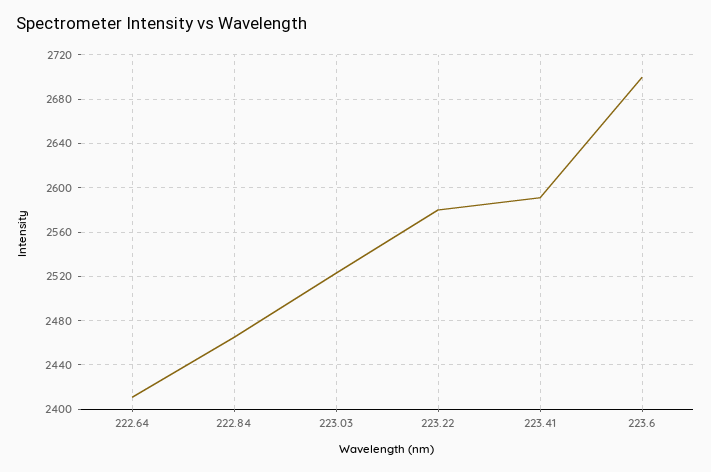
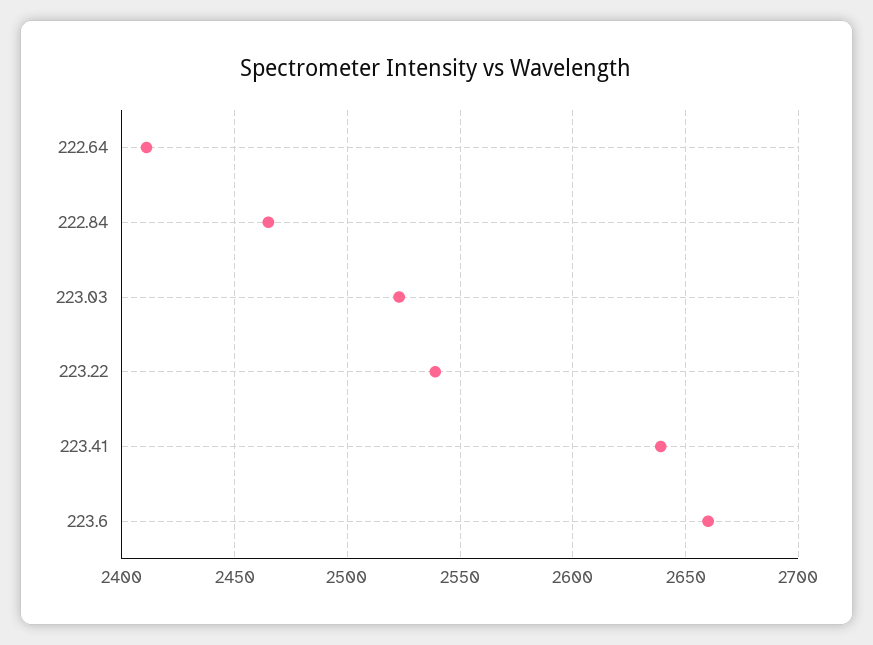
  {
    "222.64": 2410,
    "222.84": 2465,
    "223.03": 2525,
-   "223.22": 2580,
+   "223.22": 2540,
-   "223.41": 2590,
+   "223.41": 2640,
-   "223.6": 2700
+   "223.6": 2660
  }

